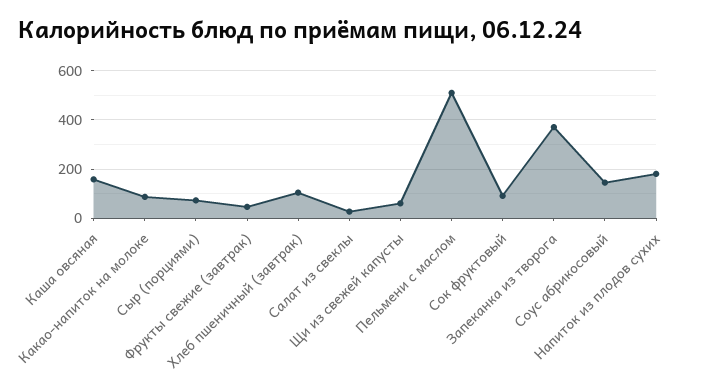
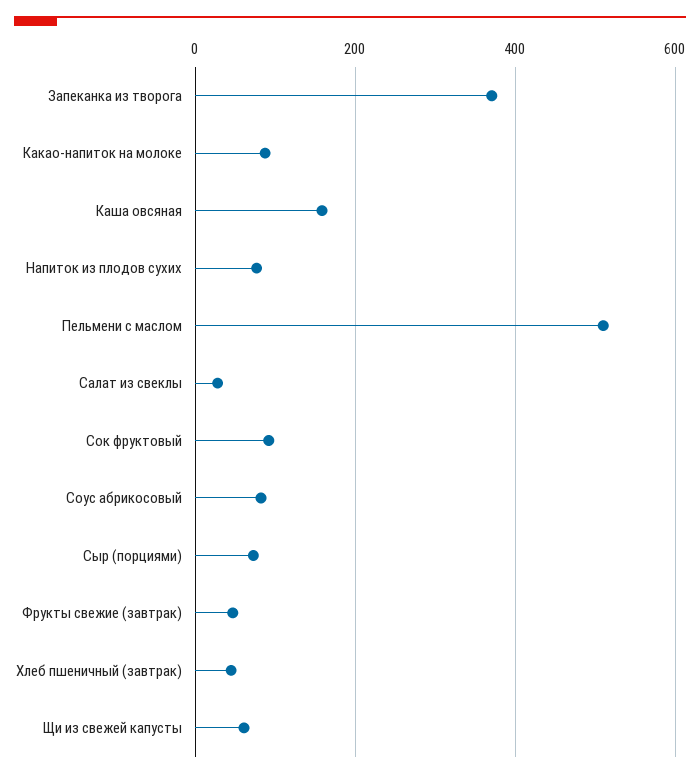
  {
    "Каша овсяная": 160,
    "Какао-напиток на молоке": 80,
    "Сыр (порциями)": 80,
    "Фрукты свежие (завтрак)": 40,
-   "Хлеб пшеничный (завтрак)": 100,
+   "Хлеб пшеничный (завтрак)": 40,
    "Салат из свеклы": 20,
    "Щи из свежей капусты": 60,
    "Пельмени с маслом": 520,
    "Сок фруктовый": 100,
    "Запеканка из творога": 380,
-   "Соус абрикосовый": 150,
+   "Соус абрикосовый": 80,
-   "Напиток из плодов сухих": 175
+   "Напиток из плодов сухих": 80
  }

